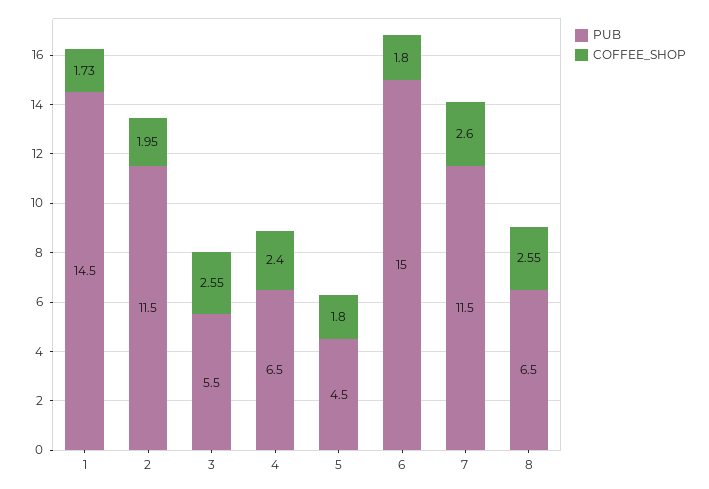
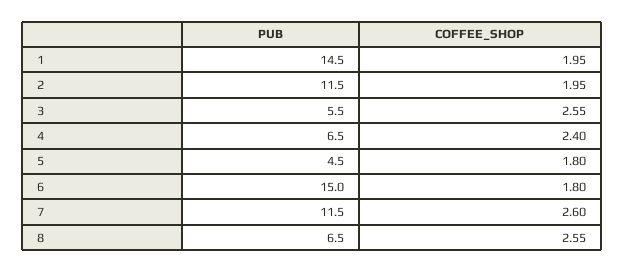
  {
    "PUB": {
      "1": 14.5,
      "2": 11.5,
      "3": 5.5,
      "4": 6.5,
      "5": 4.5,
      "6": 15,
      "7": 11.5,
      "8": 6.5
    },
    "COFFEE_SHOP": {
-     "1": 1.73,
+     "1": 1.95,
      "2": 1.95,
      "3": 2.55,
      "4": 2.4,
      "5": 1.8,
      "6": 1.8,
      "7": 2.6,
      "8": 2.55
    }
  }

